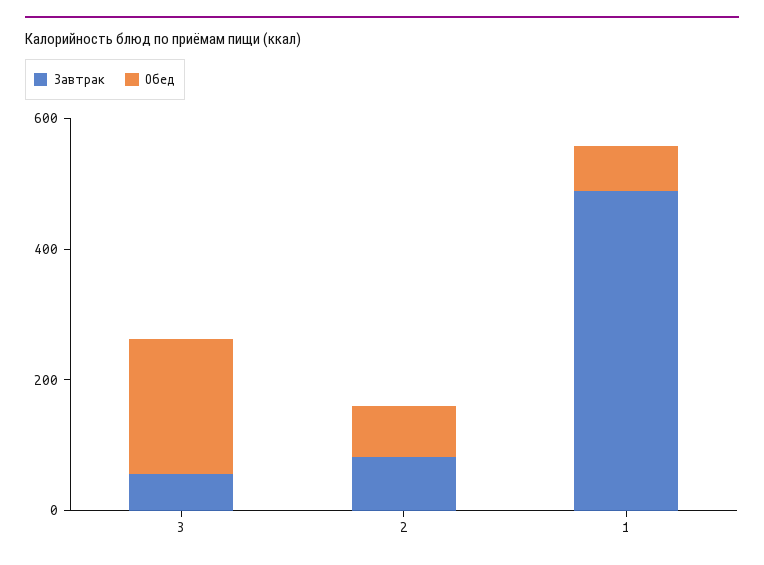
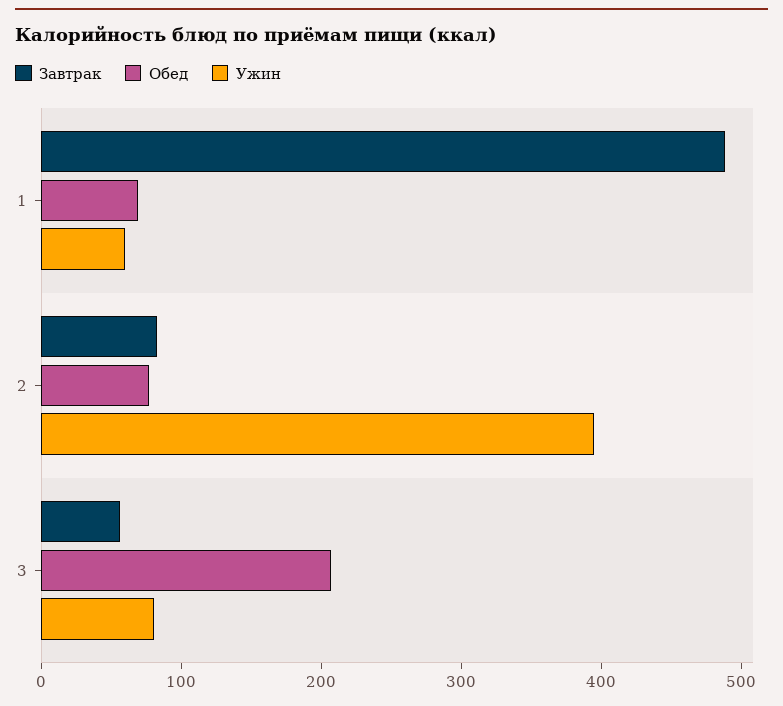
  {
    "Завтрак": {
      "3": 60,
      "2": 80,
      "1": 480
    },
    "Обед": {
      "3": 200,
      "2": 80,
      "1": 60
-   }
+   },
+   "Ужин": {
+     "1": 60,
+     "2": 400,
+     "3": 80
+   }
  }

